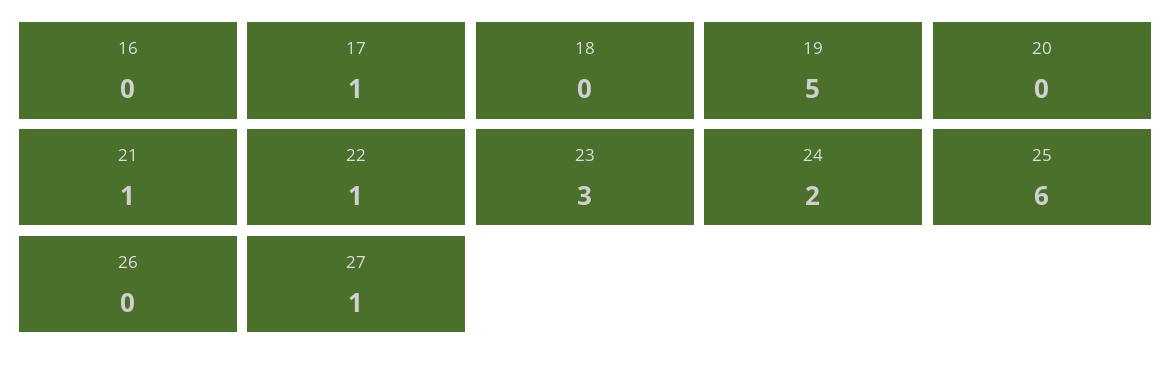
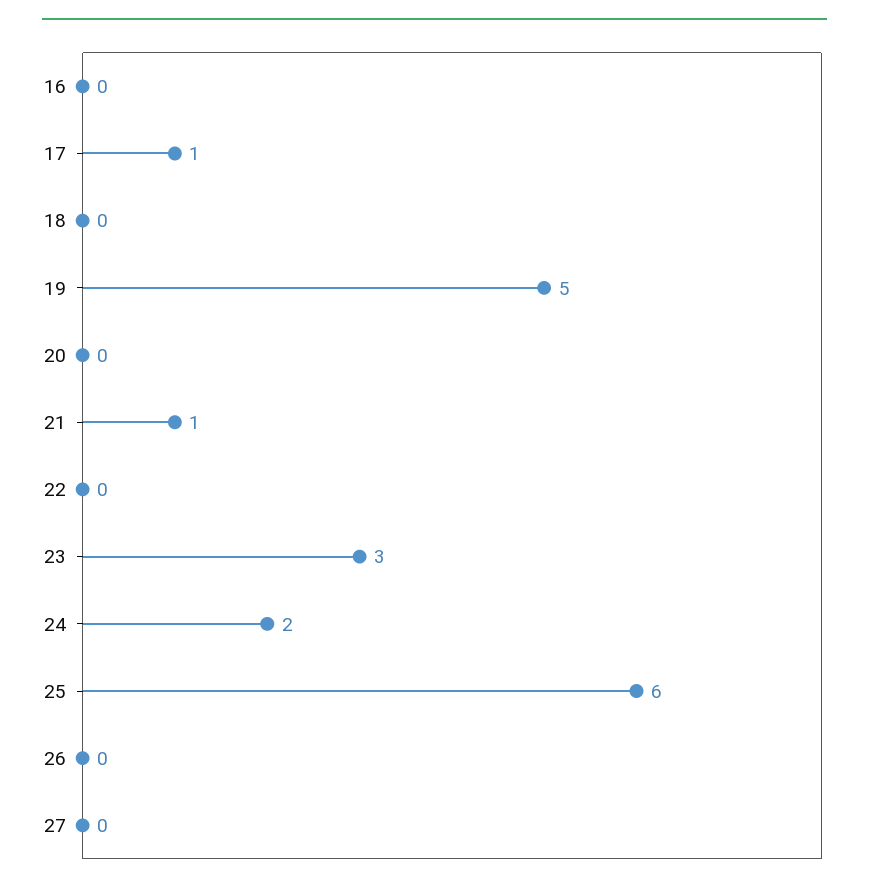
  {
    "16": 0,
    "17": 1,
    "18": 0,
    "19": 5,
    "20": 0,
    "21": 1,
-   "22": 1,
+   "22": 0,
    "23": 3,
    "24": 2,
    "25": 6,
    "26": 0,
-   "27": 1
+   "27": 0
  }

